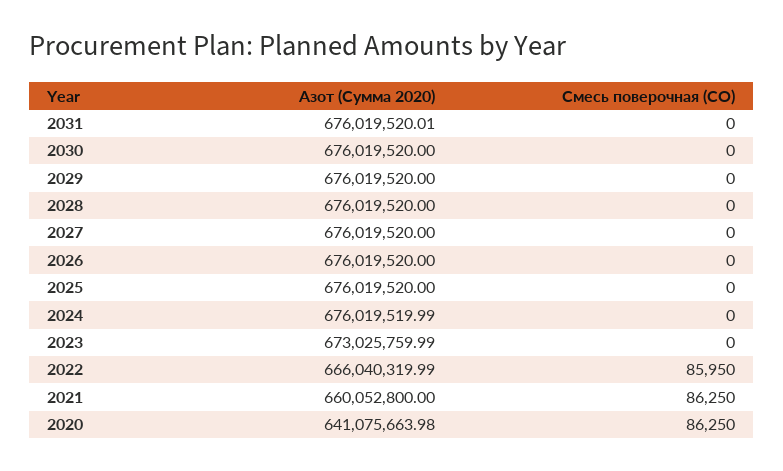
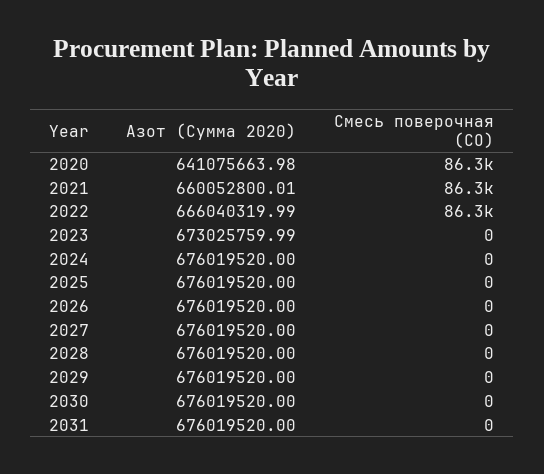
  {
    "Азот (Сумма 2020)": {
-     "2031": 676019520.01,
+     "2031": 676019520,
      "2030": 676019520,
      "2029": 676019520,
      "2028": 676019520,
      "2027": 676019520,
      "2026": 676019520,
      "2025": 676019520,
-     "2024": 676019519.99,
+     "2024": 676019520,
      "2023": 673025759.99,
      "2022": 666040319.99,
-     "2021": 660052800,
+     "2021": 660052800.01,
      "2020": 641075663.98
    },
    "Смесь поверочная (CO)": {
      "2031": 0,
      "2030": 0,
      "2029": 0,
      "2028": 0,
      "2027": 0,
      "2026": 0,
      "2025": 0,
      "2024": 0,
      "2023": 0,
-     "2022": 85950,
+     "2022": 86300,
      "2021": 86250,
      "2020": 86250
    }
  }

